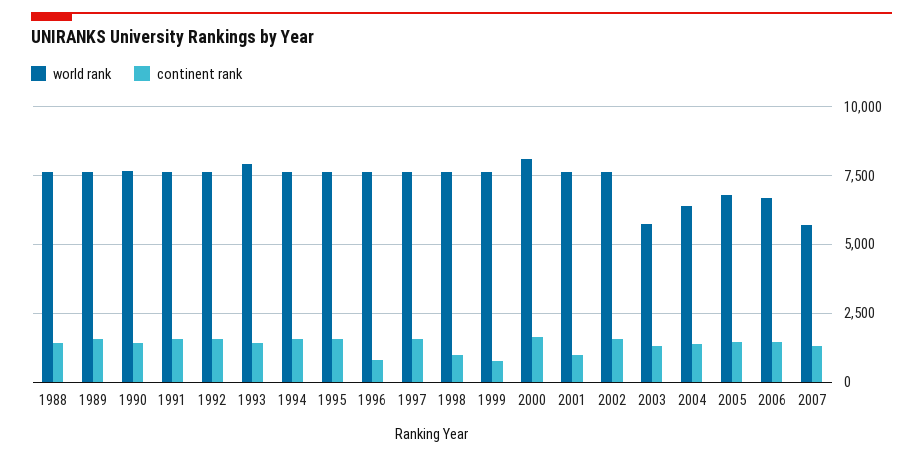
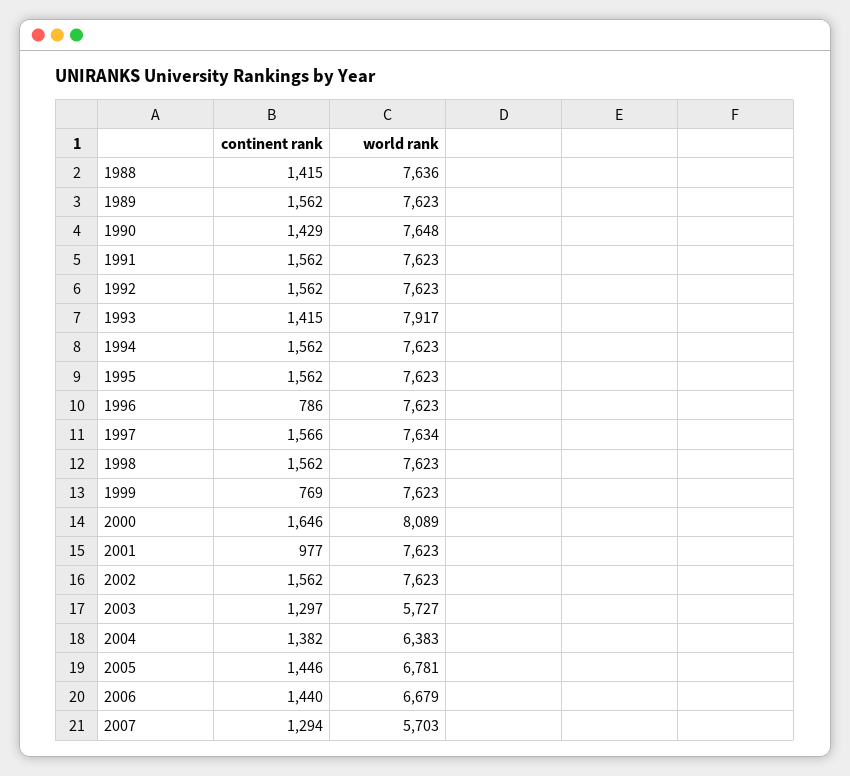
  {
    "world rank": {
      "1988": 7636,
      "1989": 7623,
      "1990": 7648,
      "1991": 7623,
      "1992": 7623,
      "1993": 7917,
      "1994": 7623,
      "1995": 7623,
      "1996": 7623,
      "1997": 7634,
      "1998": 7623,
      "1999": 7623,
      "2000": 8089,
      "2001": 7623,
      "2002": 7623,
      "2003": 5727,
      "2004": 6383,
      "2005": 6781,
      "2006": 6679,
      "2007": 5703
    },
    "continent rank": {
      "1988": 1415,
      "1989": 1562,
      "1990": 1429,
      "1991": 1562,
      "1992": 1562,
      "1993": 1415,
      "1994": 1562,
      "1995": 1562,
      "1996": 786,
      "1997": 1566,
-     "1998": 1000,
+     "1998": 1562,
      "1999": 769,
      "2000": 1646,
      "2001": 977,
      "2002": 1562,
      "2003": 1297,
      "2004": 1382,
      "2005": 1446,
      "2006": 1440,
      "2007": 1294
    }
  }

